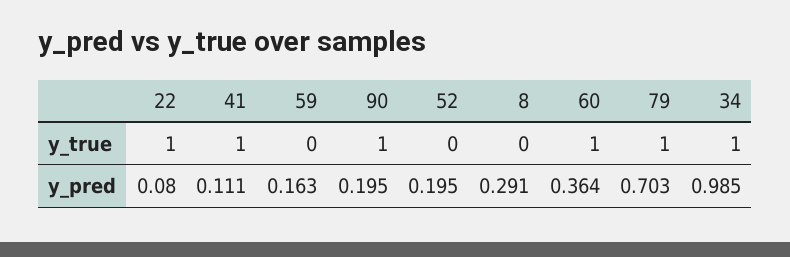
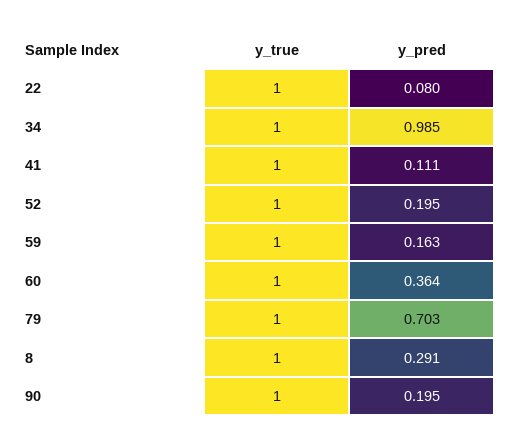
  {
    "22": {
      "y_true": 1,
      "y_pred": 0.08
    },
    "41": {
      "y_true": 1,
      "y_pred": 0.111
    },
    "59": {
-     "y_true": 0,
+     "y_true": 1,
      "y_pred": 0.163
    },
    "90": {
      "y_true": 1,
      "y_pred": 0.195
    },
    "52": {
-     "y_true": 0,
+     "y_true": 1,
      "y_pred": 0.195
    },
    "8": {
-     "y_true": 0,
+     "y_true": 1,
      "y_pred": 0.291
    },
    "60": {
      "y_true": 1,
      "y_pred": 0.364
    },
    "79": {
      "y_true": 1,
      "y_pred": 0.703
    },
    "34": {
      "y_true": 1,
      "y_pred": 0.985
    }
  }

